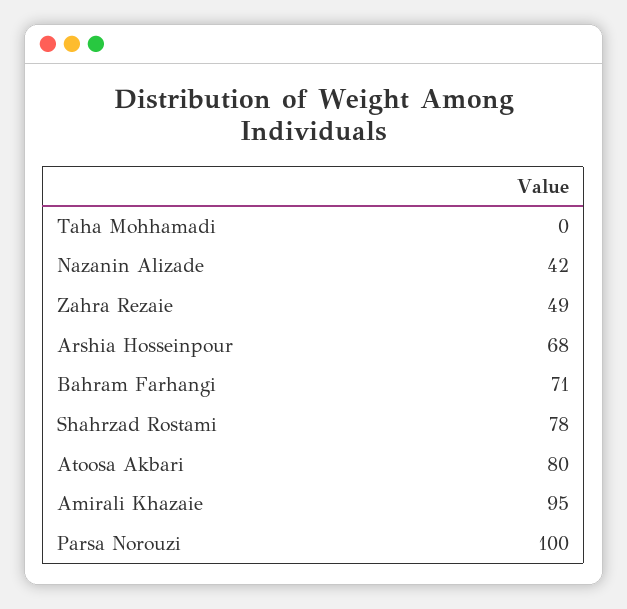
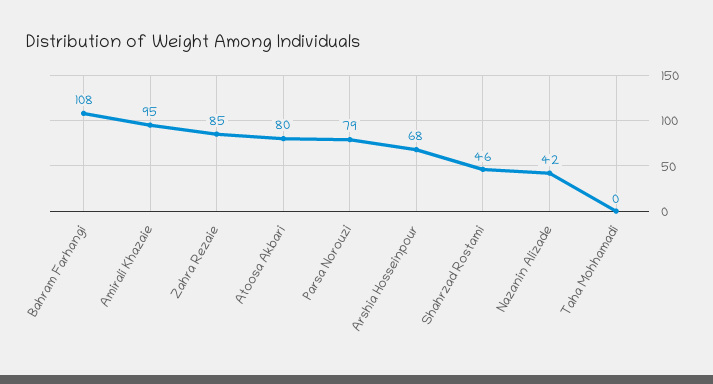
  {
    "Taha Mohhamadi": 0,
    "Nazanin Alizade": 42,
-   "Zahra Rezaie": 49,
+   "Zahra Rezaie": 85,
    "Arshia Hosseinpour": 68,
-   "Bahram Farhangi": 71,
+   "Bahram Farhangi": 108,
-   "Shahrzad Rostami": 78,
+   "Shahrzad Rostami": 46,
    "Atoosa Akbari": 80,
    "Amirali Khazaie": 95,
-   "Parsa Norouzi": 100
+   "Parsa Norouzi": 79
  }

